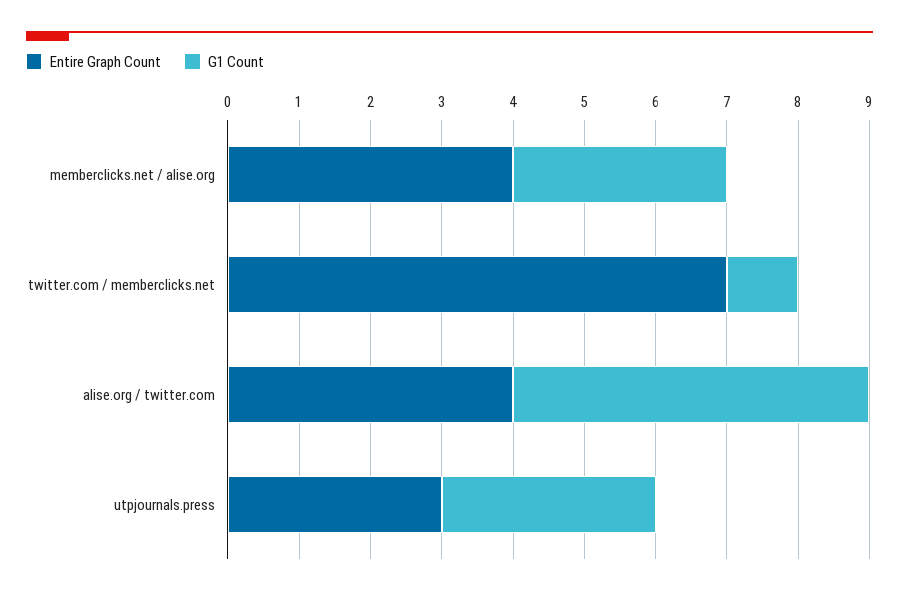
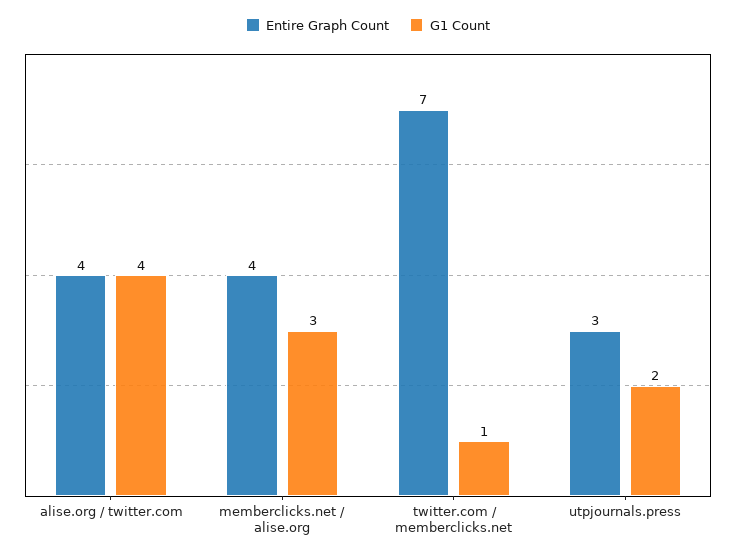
  {
    "Entire Graph Count": {
      "memberclicks.net / alise.org": 4,
      "twitter.com / memberclicks.net": 7,
      "alise.org / twitter.com": 4,
      "utpjournals.press": 3
    },
    "G1 Count": {
      "memberclicks.net / alise.org": 3,
      "twitter.com / memberclicks.net": 1,
-     "alise.org / twitter.com": 5,
+     "alise.org / twitter.com": 4,
-     "utpjournals.press": 3
+     "utpjournals.press": 2
    }
  }

